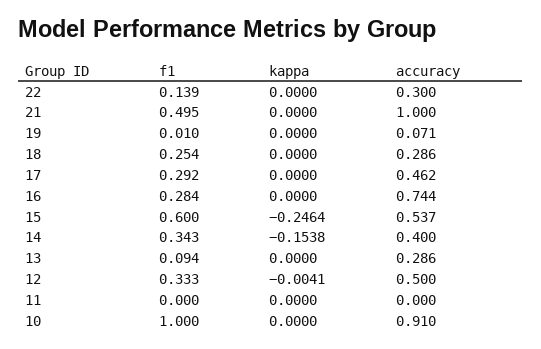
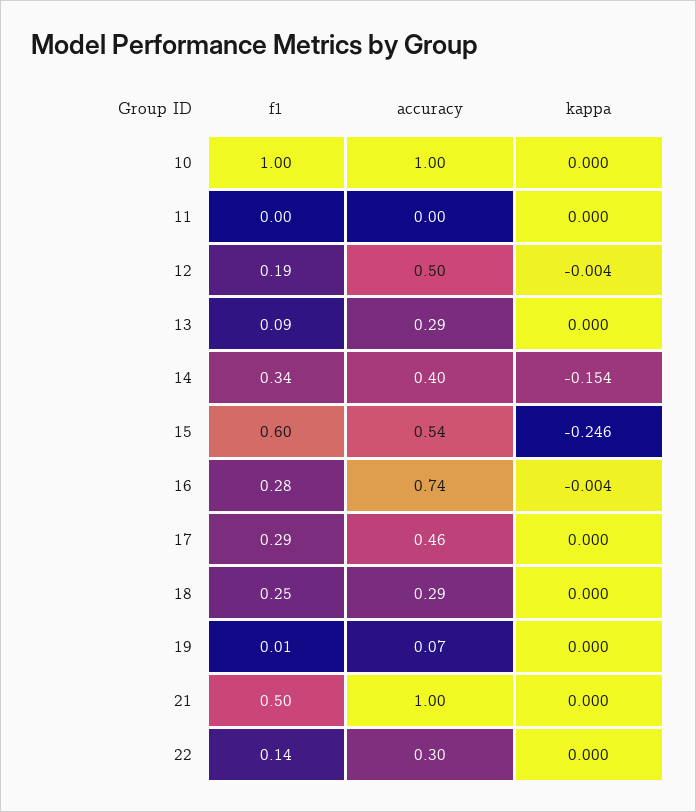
  {
    "f1": {
      "22": 0.139,
      "21": 0.495,
      "19": 0.01,
      "18": 0.254,
      "17": 0.292,
      "16": 0.284,
      "15": 0.6,
      "14": 0.343,
      "13": 0.094,
-     "12": 0.333,
+     "12": 0.19,
      "11": 0,
      "10": 1
    },
    "kappa": {
      "22": 0,
      "21": 0,
      "19": 0,
      "18": 0,
      "17": 0,
-     "16": 0,
+     "16": -0.004,
      "15": -0.2464,
      "14": -0.1538,
      "13": 0,
      "12": -0.0041,
      "11": 0,
      "10": 0
    },
    "accuracy": {
      "22": 0.3,
      "21": 1,
      "19": 0.071,
      "18": 0.286,
      "17": 0.462,
      "16": 0.744,
      "15": 0.537,
      "14": 0.4,
      "13": 0.286,
      "12": 0.5,
      "11": 0,
-     "10": 0.91
+     "10": 1
    }
  }

